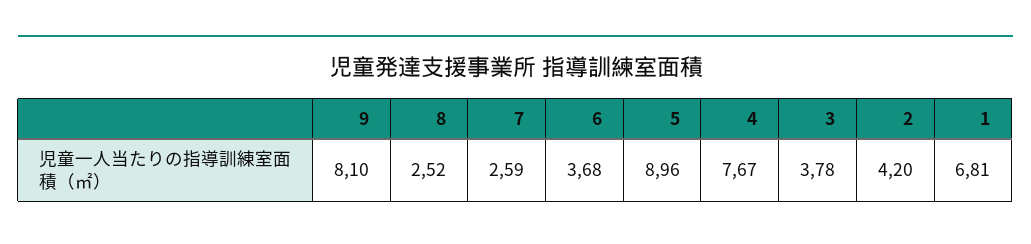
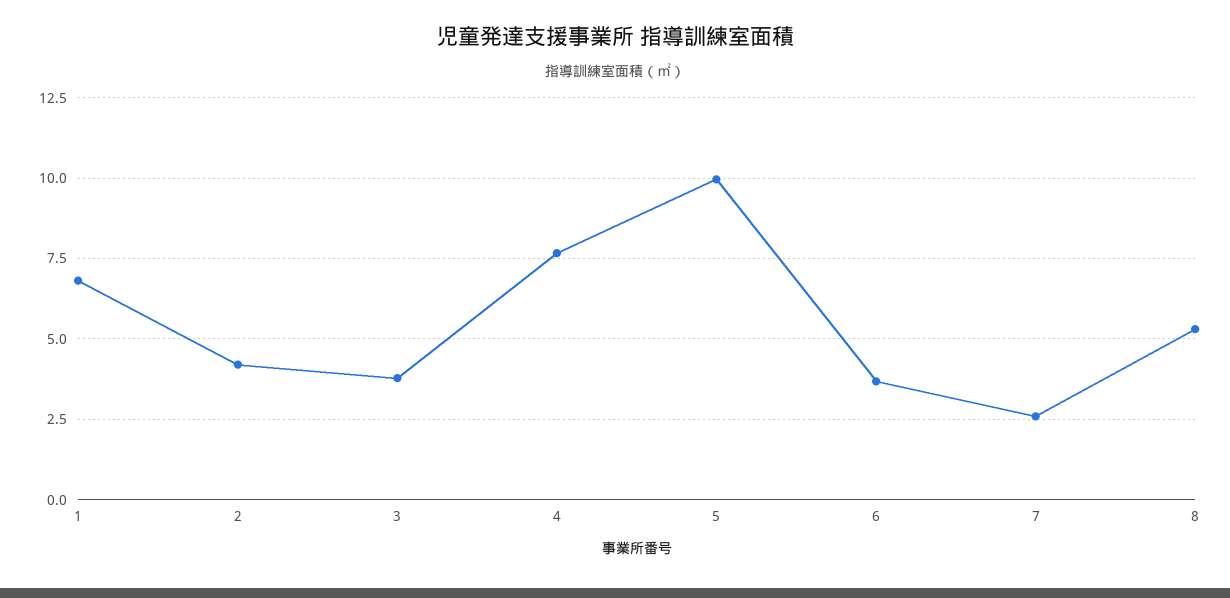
  {
-   "9": 8.1,
-   "8": 2.52,
+   "8": 5.25,
    "7": 2.59,
    "6": 3.68,
-   "5": 8.96,
+   "5": 10,
    "4": 7.67,
    "3": 3.78,
    "2": 4.2,
    "1": 6.81
  }

